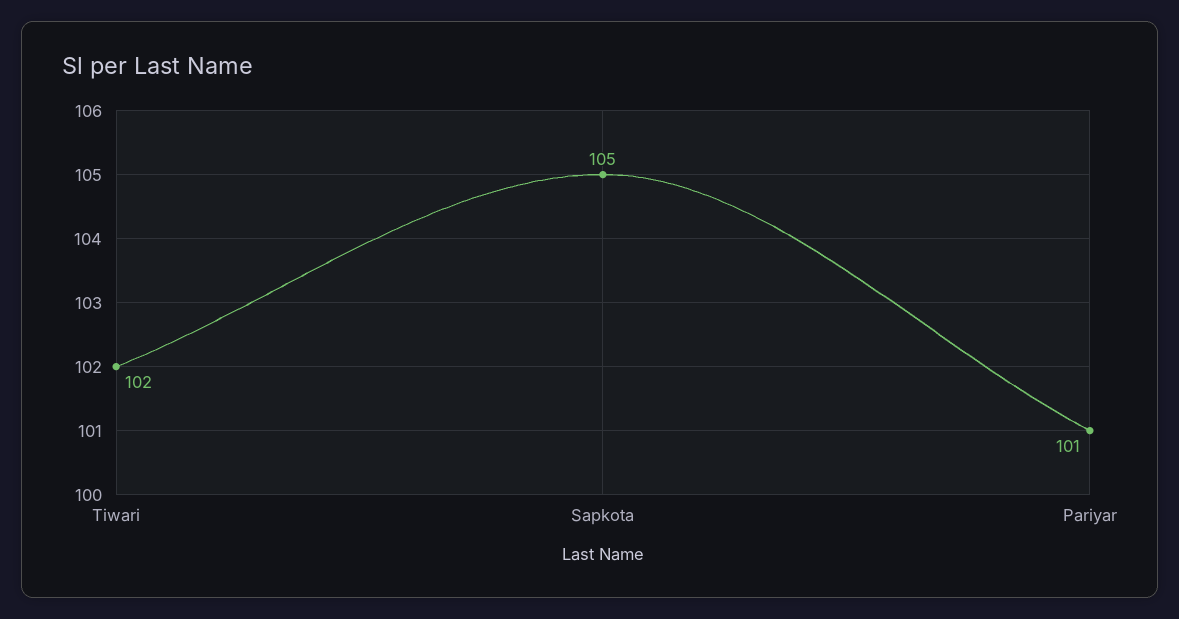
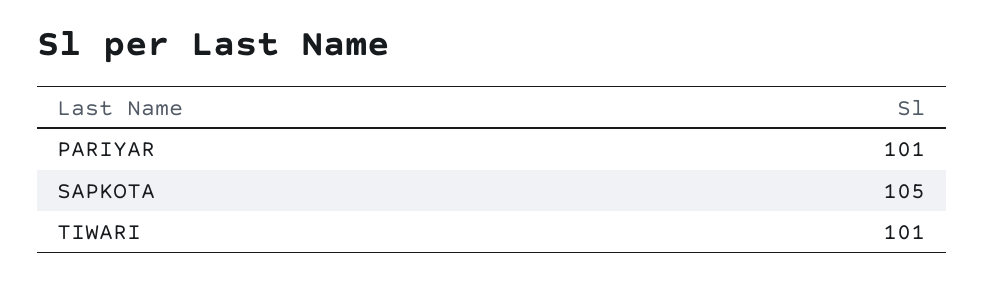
  {
-   "Tiwari": 102,
+   "Tiwari": 101,
    "Sapkota": 105,
    "Pariyar": 101
  }

